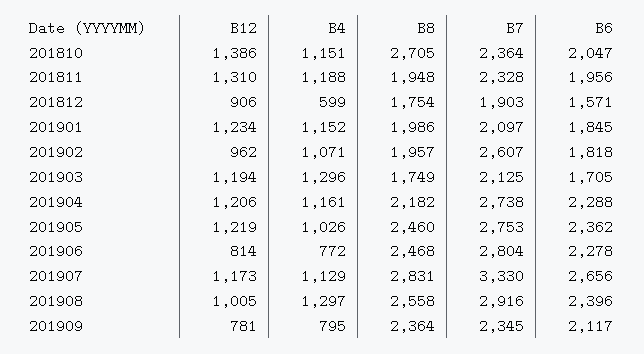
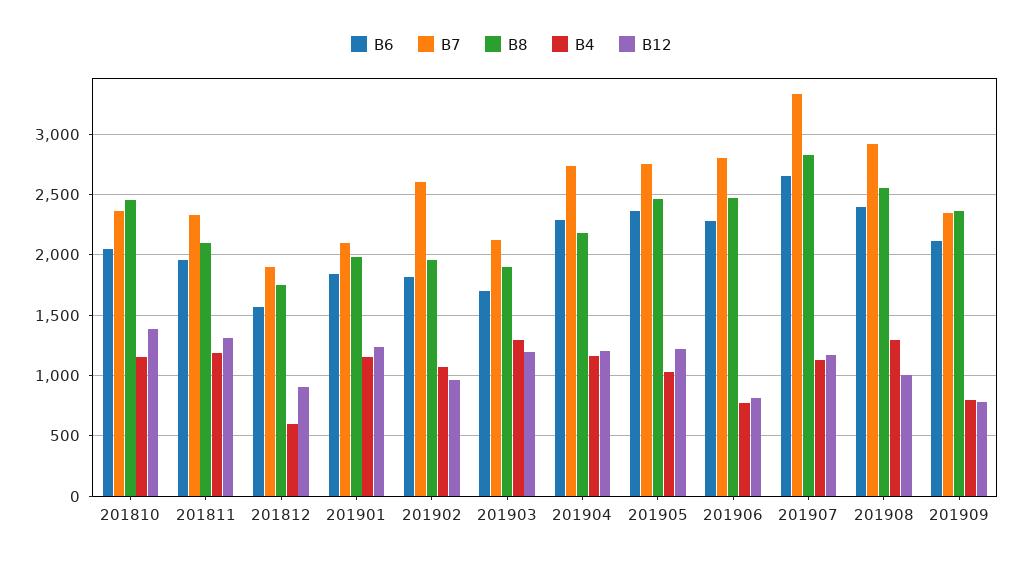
  {
    "B12": {
      "201810": 1386,
      "201811": 1310,
      "201812": 906,
      "201901": 1234,
      "201902": 962,
      "201903": 1194,
      "201904": 1206,
      "201905": 1219,
      "201906": 814,
      "201907": 1173,
      "201908": 1005,
      "201909": 781
    },
    "B4": {
      "201810": 1151,
      "201811": 1188,
      "201812": 599,
      "201901": 1152,
      "201902": 1071,
      "201903": 1296,
      "201904": 1161,
      "201905": 1026,
      "201906": 772,
      "201907": 1129,
      "201908": 1297,
      "201909": 795
    },
    "B8": {
-     "201810": 2705,
+     "201810": 2450,
-     "201811": 1948,
+     "201811": 2100,
      "201812": 1754,
      "201901": 1986,
      "201902": 1957,
-     "201903": 1749,
+     "201903": 1900,
      "201904": 2182,
      "201905": 2460,
      "201906": 2468,
      "201907": 2831,
      "201908": 2558,
      "201909": 2364
    },
    "B7": {
      "201810": 2364,
      "201811": 2328,
      "201812": 1903,
      "201901": 2097,
      "201902": 2607,
      "201903": 2125,
      "201904": 2738,
      "201905": 2753,
      "201906": 2804,
      "201907": 3330,
      "201908": 2916,
      "201909": 2345
    },
    "B6": {
      "201810": 2047,
      "201811": 1956,
      "201812": 1571,
      "201901": 1845,
      "201902": 1818,
      "201903": 1705,
      "201904": 2288,
      "201905": 2362,
      "201906": 2278,
      "201907": 2656,
      "201908": 2396,
      "201909": 2117
    }
  }

